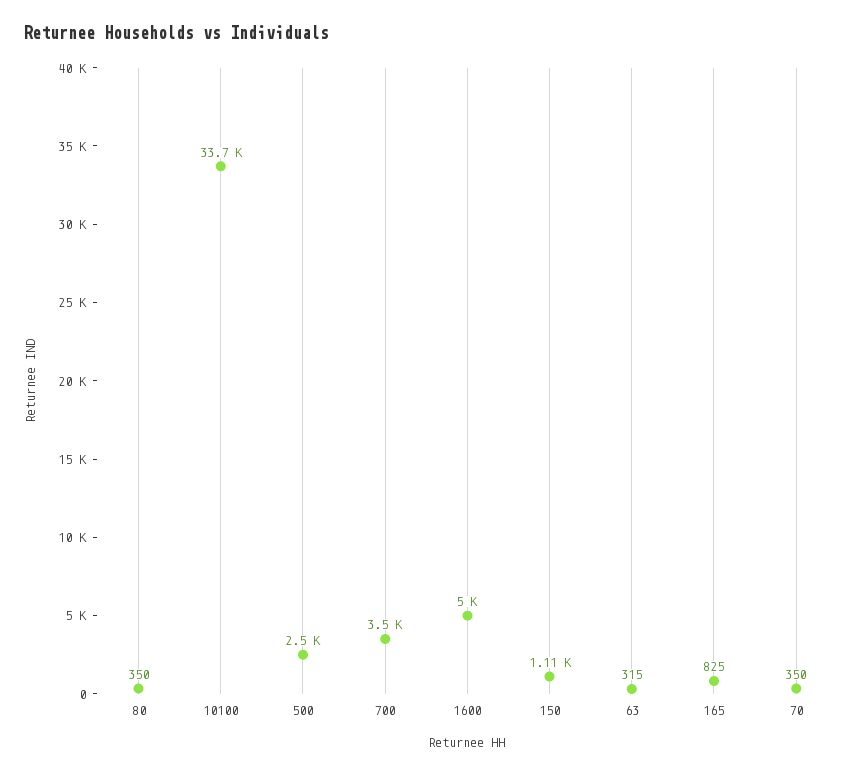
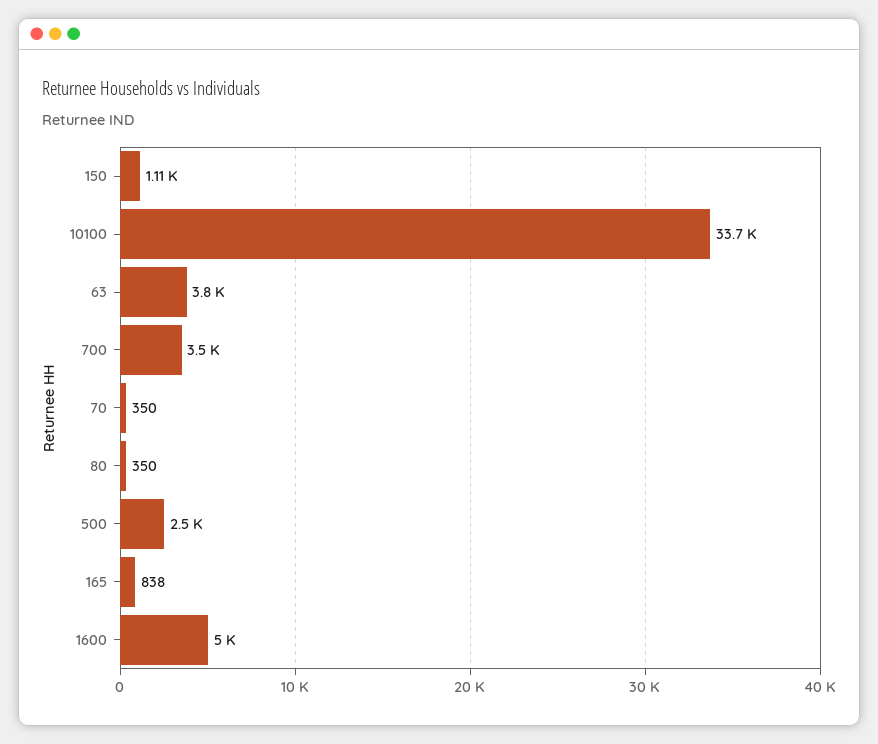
  {
    "80": 350,
    "10100": 33700,
    "500": 2500,
    "700": 3500,
    "1600": 5000,
    "150": 1110,
-   "63": 315,
+   "63": 3800,
-   "165": 825,
+   "165": 838,
    "70": 350
  }

